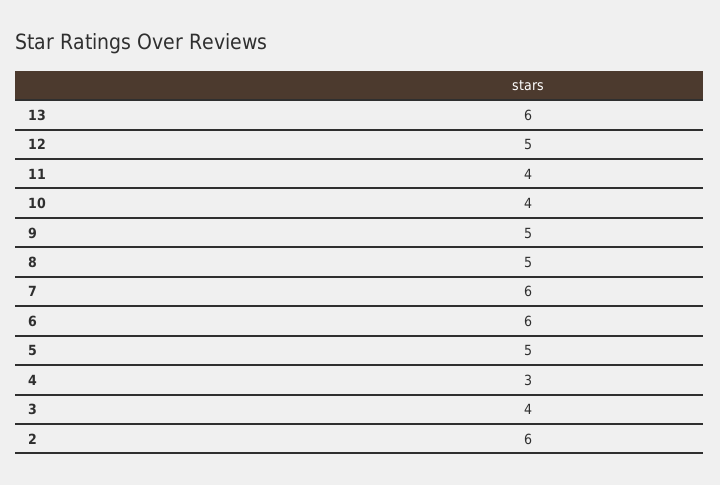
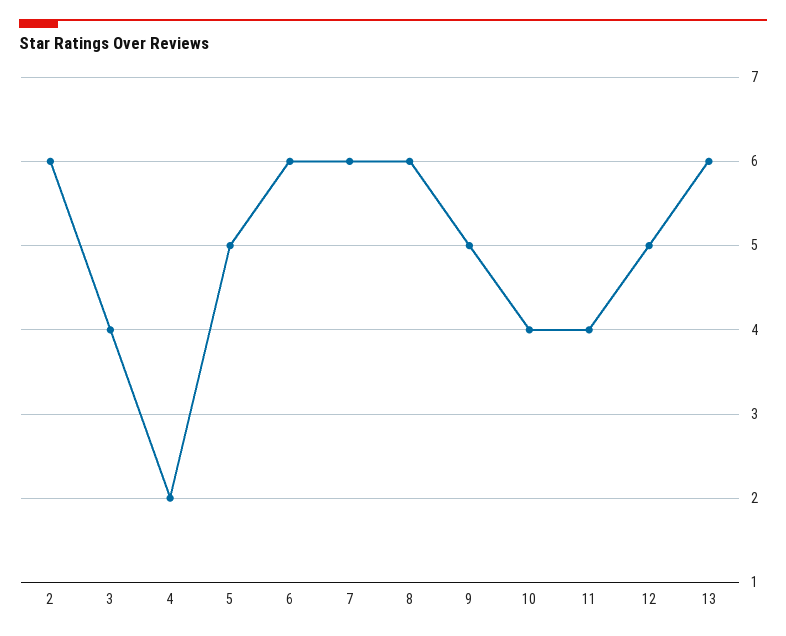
  {
    "13": 6,
    "12": 5,
    "11": 4,
    "10": 4,
    "9": 5,
-   "8": 5,
+   "8": 6,
    "7": 6,
    "6": 6,
    "5": 5,
-   "4": 3,
+   "4": 2,
    "3": 4,
    "2": 6
  }

